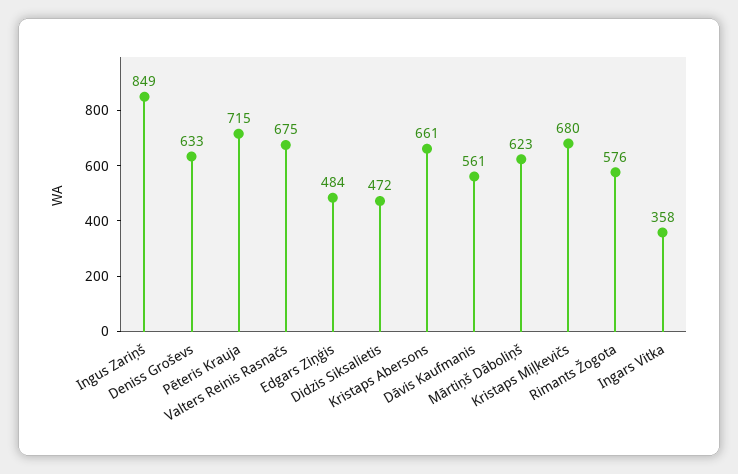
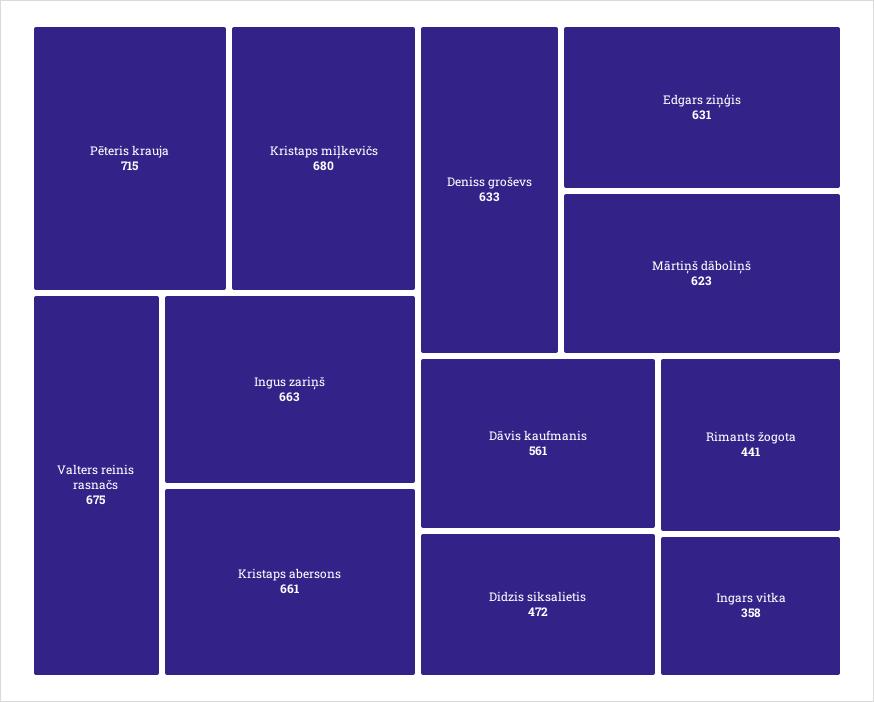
  {
-   "Ingus Zariņš": 849,
+   "Ingus Zariņš": 663,
    "Deniss Groševs": 633,
    "Pēteris Krauja": 715,
    "Valters Reinis Rasnačs": 675,
-   "Edgars Ziņģis": 484,
+   "Edgars Ziņģis": 631,
    "Didzis Siksalietis": 472,
    "Kristaps Abersons": 661,
    "Dāvis Kaufmanis": 561,
    "Mārtiņš Dāboliņš": 623,
    "Kristaps Miļkevičs": 680,
-   "Rimants Žogota": 576,
+   "Rimants Žogota": 441,
    "Ingars Vitka": 358
  }

